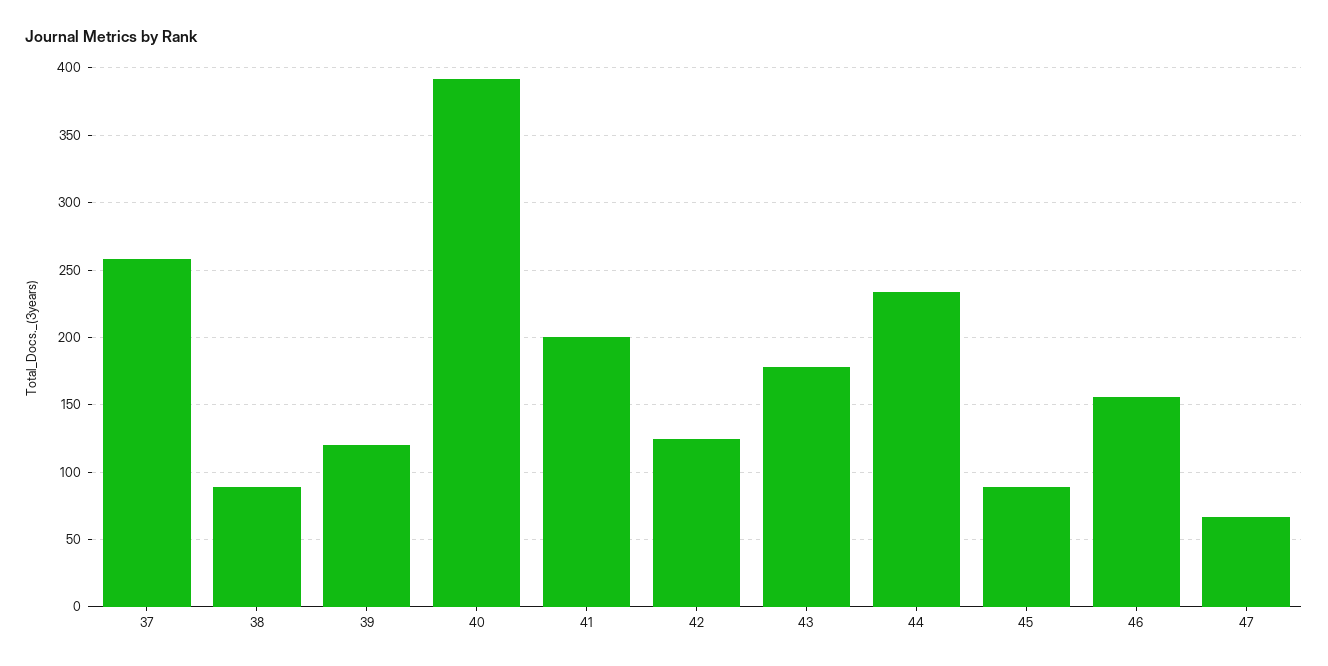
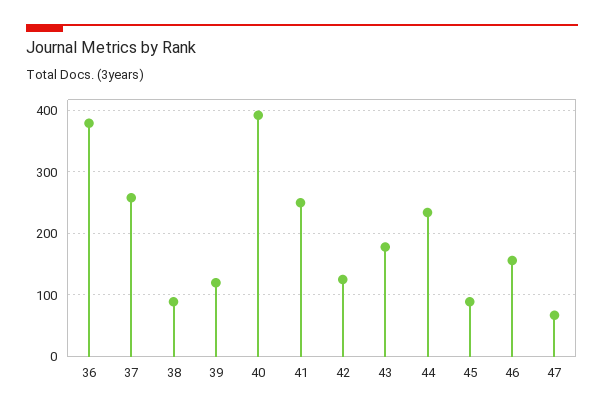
  {
    "37": 260,
    "38": 90,
    "39": 120,
    "40": 390,
-   "41": 200,
+   "41": 250,
    "42": 125,
    "43": 180,
    "44": 235,
    "45": 90,
    "46": 155,
-   "47": 65
+   "47": 65,
+   "36": 380
  }

